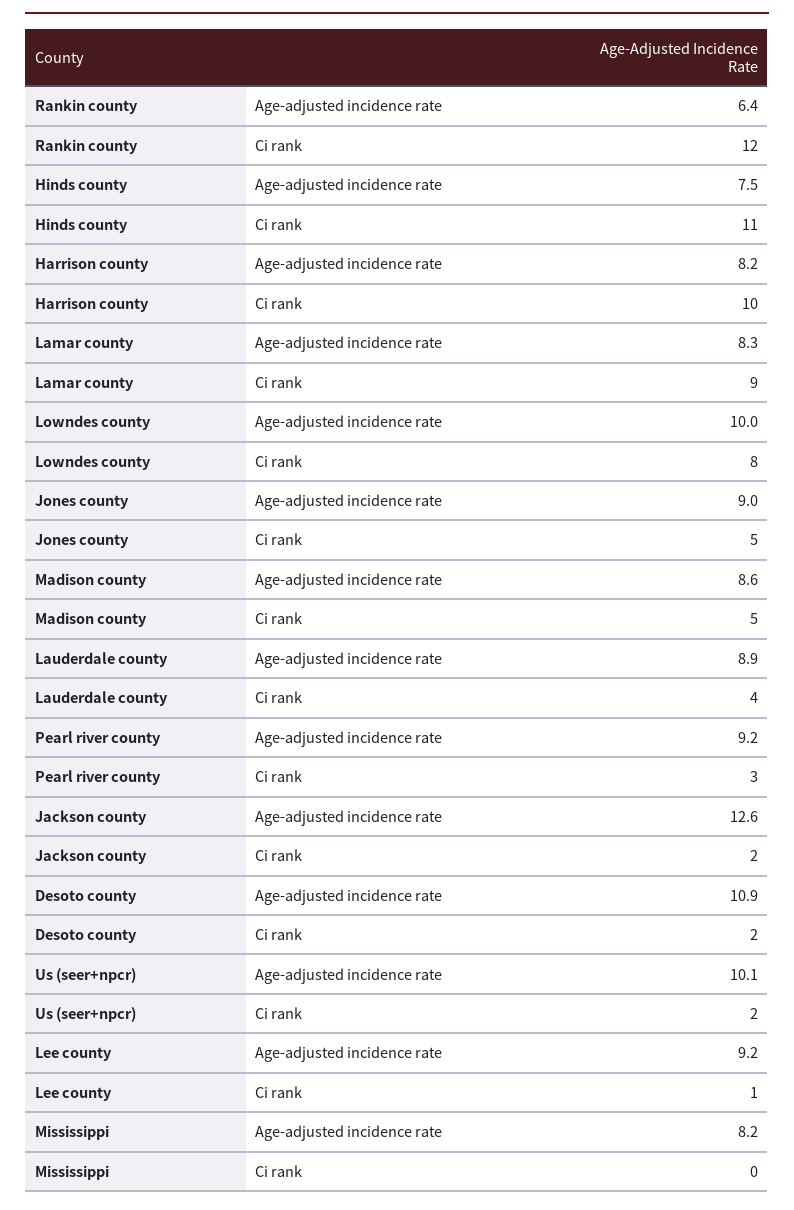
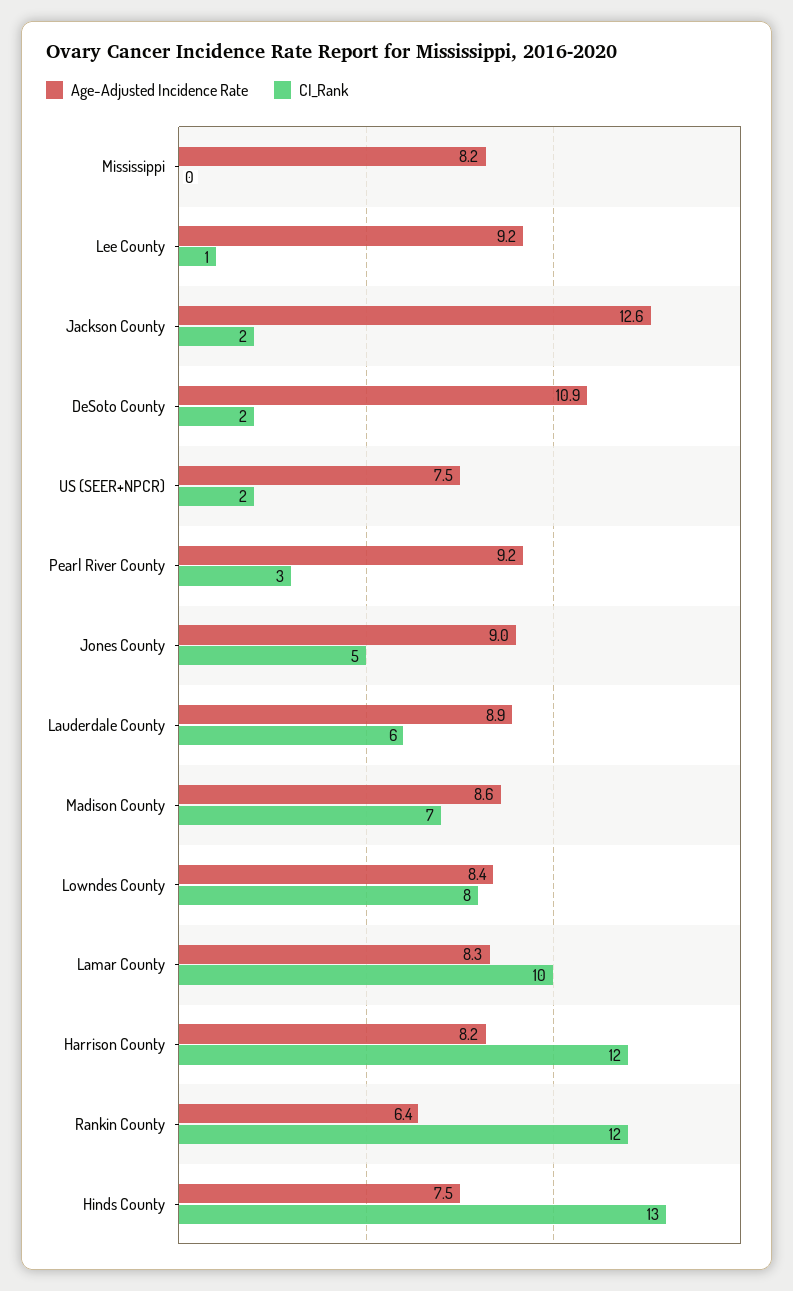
  {
    "Age-adjusted incidence rate": {
      "Rankin county": 6.4,
      "Hinds county": 7.5,
      "Harrison county": 8.2,
      "Lamar county": 8.3,
-     "Lowndes county": 10,
+     "Lowndes county": 8.4,
      "Jones county": 9,
      "Madison county": 8.6,
      "Lauderdale county": 8.9,
      "Pearl river county": 9.2,
      "Jackson county": 12.6,
      "Desoto county": 10.9,
-     "Us (seer+npcr)": 10.1,
+     "Us (seer+npcr)": 7.5,
      "Lee county": 9.2,
      "Mississippi": 8.2
    },
    "Ci rank": {
      "Rankin county": 12,
-     "Hinds county": 11,
+     "Hinds county": 13,
-     "Harrison county": 10,
+     "Harrison county": 12,
-     "Lamar county": 9,
+     "Lamar county": 10,
      "Lowndes county": 8,
      "Jones county": 5,
-     "Madison county": 5,
+     "Madison county": 7,
-     "Lauderdale county": 4,
+     "Lauderdale county": 6,
      "Pearl river county": 3,
      "Jackson county": 2,
      "Desoto county": 2,
      "Us (seer+npcr)": 2,
      "Lee county": 1,
      "Mississippi": 0
    }
  }

